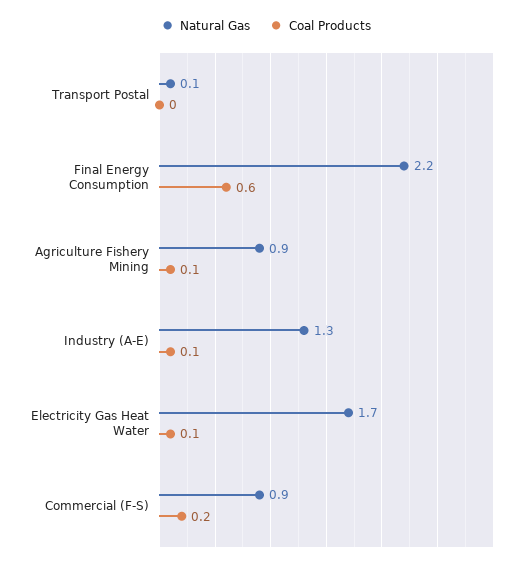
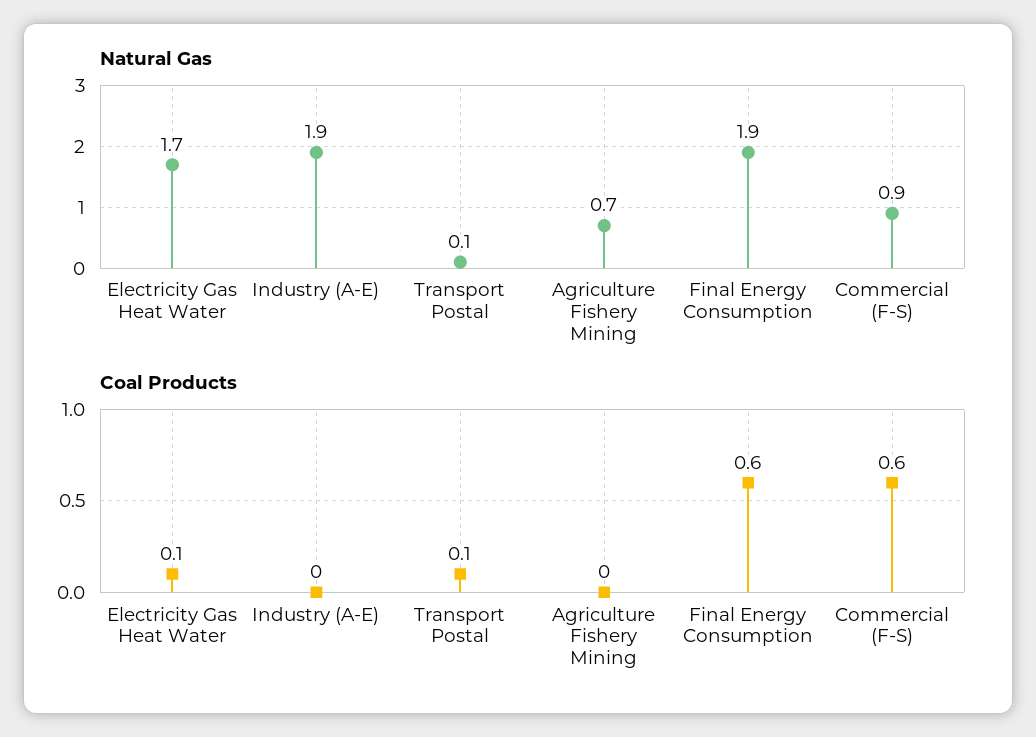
  {
    "Natural Gas": {
      "Transport Postal": 0.1,
-     "Final Energy Consumption": 2.2,
+     "Final Energy Consumption": 1.9,
-     "Agriculture Fishery Mining": 0.9,
+     "Agriculture Fishery Mining": 0.7,
-     "Industry (A-E)": 1.3,
+     "Industry (A-E)": 1.9,
      "Electricity Gas Heat Water": 1.7,
      "Commercial (F-S)": 0.9
    },
    "Coal Products": {
-     "Transport Postal": 0,
+     "Transport Postal": 0.1,
      "Final Energy Consumption": 0.6,
-     "Agriculture Fishery Mining": 0.1,
+     "Agriculture Fishery Mining": 0,
-     "Industry (A-E)": 0.1,
+     "Industry (A-E)": 0,
      "Electricity Gas Heat Water": 0.1,
-     "Commercial (F-S)": 0.2
+     "Commercial (F-S)": 0.6
    }
  }

